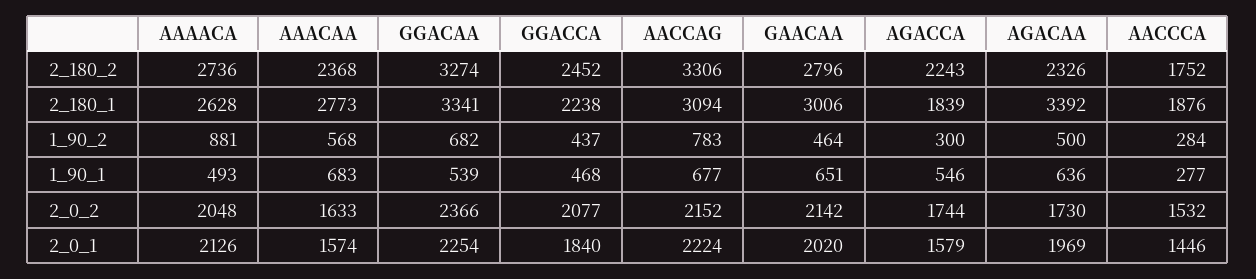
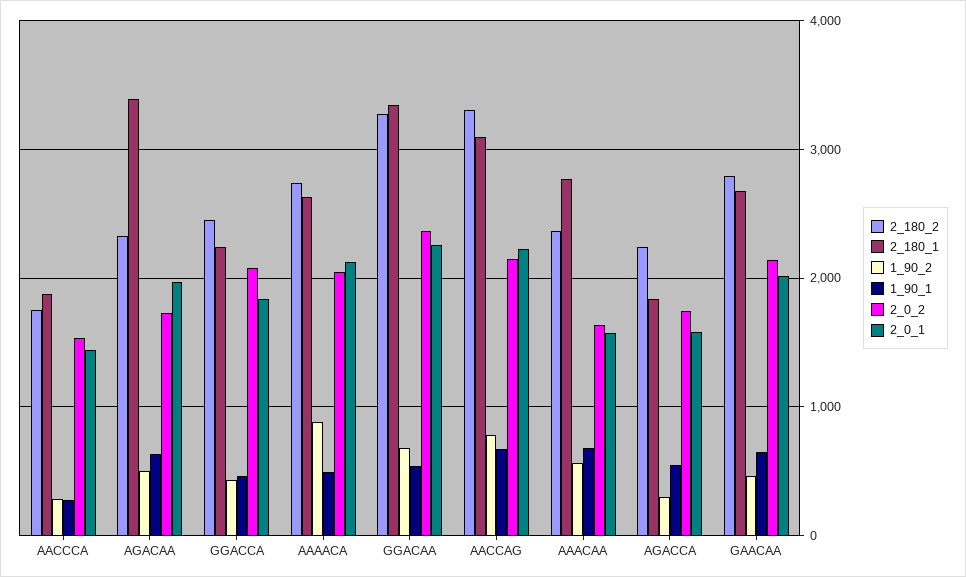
  {
    "2_180_2": {
      "AAAACA": 2736,
      "AAACAA": 2368,
      "GGACAA": 3274,
      "GGACCA": 2452,
      "AACCAG": 3306,
      "GAACAA": 2796,
      "AGACCA": 2243,
      "AGACAA": 2326,
      "AACCCA": 1752
    },
    "2_180_1": {
      "AAAACA": 2628,
      "AAACAA": 2773,
      "GGACAA": 3341,
      "GGACCA": 2238,
      "AACCAG": 3094,
-     "GAACAA": 3006,
+     "GAACAA": 2700,
      "AGACCA": 1839,
      "AGACAA": 3392,
      "AACCCA": 1876
    },
    "1_90_2": {
      "AAAACA": 881,
      "AAACAA": 568,
      "GGACAA": 682,
      "GGACCA": 437,
      "AACCAG": 783,
      "GAACAA": 464,
      "AGACCA": 300,
      "AGACAA": 500,
      "AACCCA": 284
    },
    "1_90_1": {
      "AAAACA": 493,
      "AAACAA": 683,
      "GGACAA": 539,
      "GGACCA": 468,
      "AACCAG": 677,
      "GAACAA": 651,
      "AGACCA": 546,
      "AGACAA": 636,
      "AACCCA": 277
    },
    "2_0_2": {
      "AAAACA": 2048,
      "AAACAA": 1633,
      "GGACAA": 2366,
      "GGACCA": 2077,
      "AACCAG": 2152,
      "GAACAA": 2142,
      "AGACCA": 1744,
      "AGACAA": 1730,
      "AACCCA": 1532
    },
    "2_0_1": {
      "AAAACA": 2126,
      "AAACAA": 1574,
      "GGACAA": 2254,
      "GGACCA": 1840,
      "AACCAG": 2224,
      "GAACAA": 2020,
      "AGACCA": 1579,
      "AGACAA": 1969,
      "AACCCA": 1446
    }
  }

